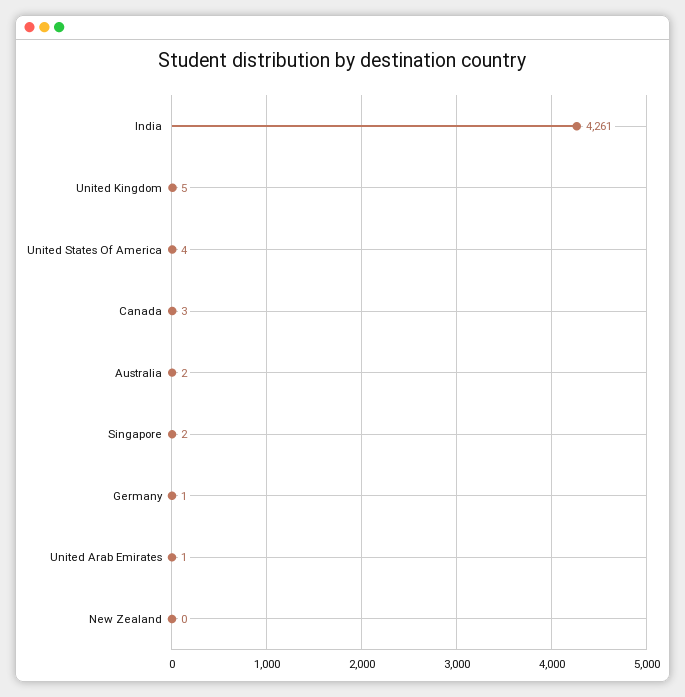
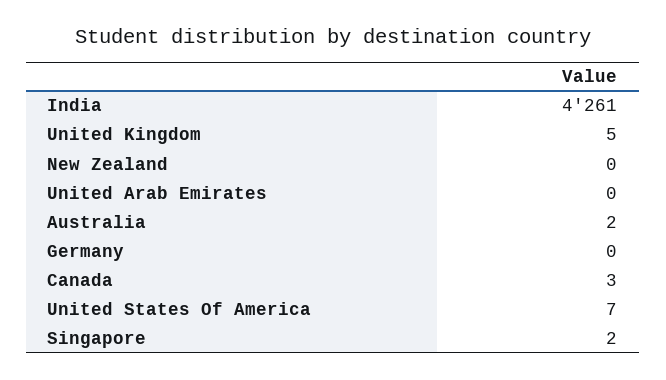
  {
    "India": 4261,
    "United Kingdom": 5,
-   "United States Of America": 4,
+   "United States Of America": 7,
    "Canada": 3,
    "Australia": 2,
    "Singapore": 2,
-   "Germany": 1,
+   "Germany": 0,
-   "United Arab Emirates": 1,
+   "United Arab Emirates": 0,
    "New Zealand": 0
  }

